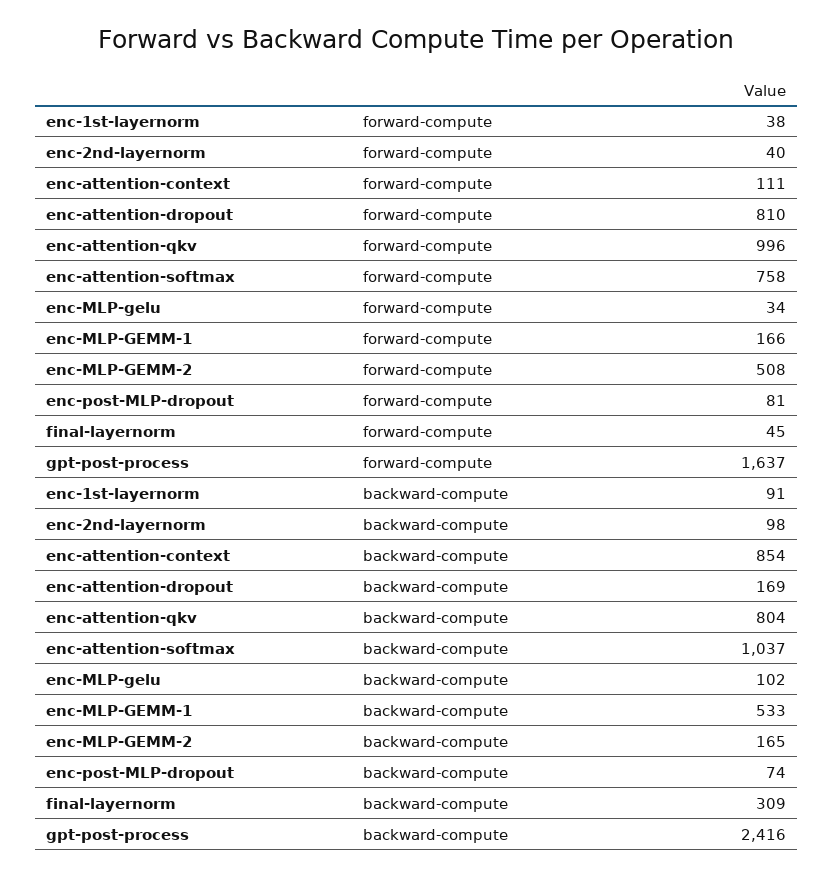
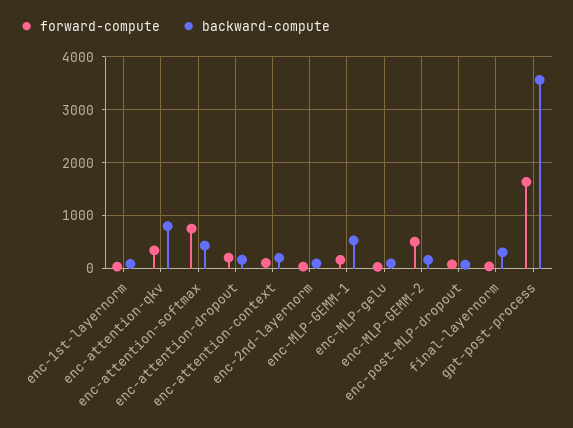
  {
    "forward-compute": {
      "enc-1st-layernorm": 38,
      "enc-2nd-layernorm": 40,
      "enc-attention-context": 111,
-     "enc-attention-dropout": 810,
+     "enc-attention-dropout": 200,
-     "enc-attention-qkv": 996,
+     "enc-attention-qkv": 400,
      "enc-attention-softmax": 758,
      "enc-MLP-gelu": 34,
      "enc-MLP-GEMM-1": 166,
      "enc-MLP-GEMM-2": 508,
      "enc-post-MLP-dropout": 81,
      "final-layernorm": 45,
      "gpt-post-process": 1637
    },
    "backward-compute": {
      "enc-1st-layernorm": 91,
      "enc-2nd-layernorm": 98,
-     "enc-attention-context": 854,
+     "enc-attention-context": 200,
      "enc-attention-dropout": 169,
      "enc-attention-qkv": 804,
-     "enc-attention-softmax": 1037,
+     "enc-attention-softmax": 400,
      "enc-MLP-gelu": 102,
      "enc-MLP-GEMM-1": 533,
      "enc-MLP-GEMM-2": 165,
      "enc-post-MLP-dropout": 74,
      "final-layernorm": 309,
-     "gpt-post-process": 2416
+     "gpt-post-process": 3600
    }
  }

